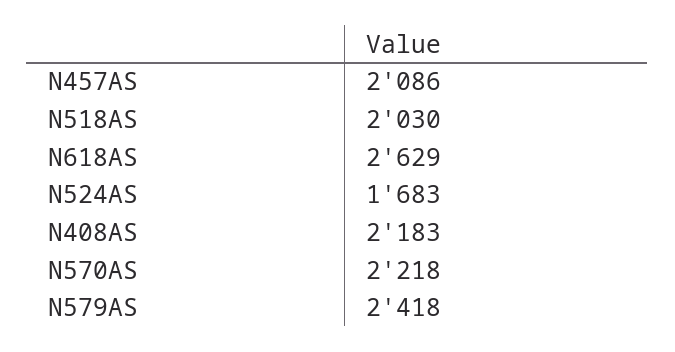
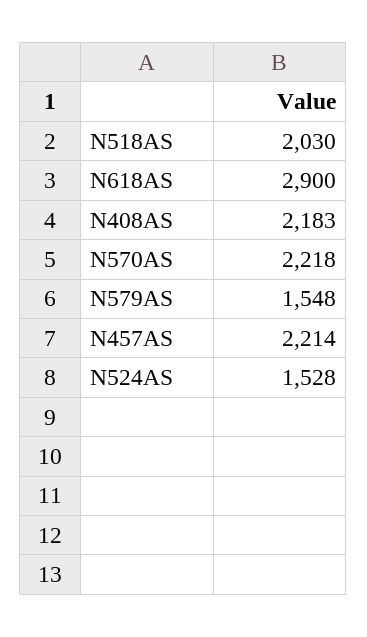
  {
-   "N457AS": 2086,
+   "N457AS": 2214,
    "N518AS": 2030,
-   "N618AS": 2629,
+   "N618AS": 2900,
-   "N524AS": 1683,
+   "N524AS": 1528,
    "N408AS": 2183,
    "N570AS": 2218,
-   "N579AS": 2418
+   "N579AS": 1548
  }

